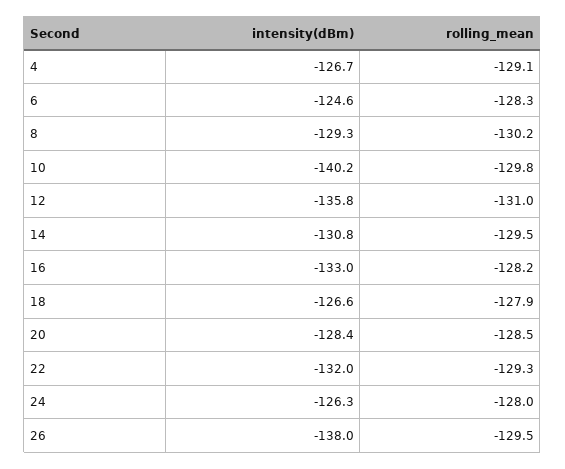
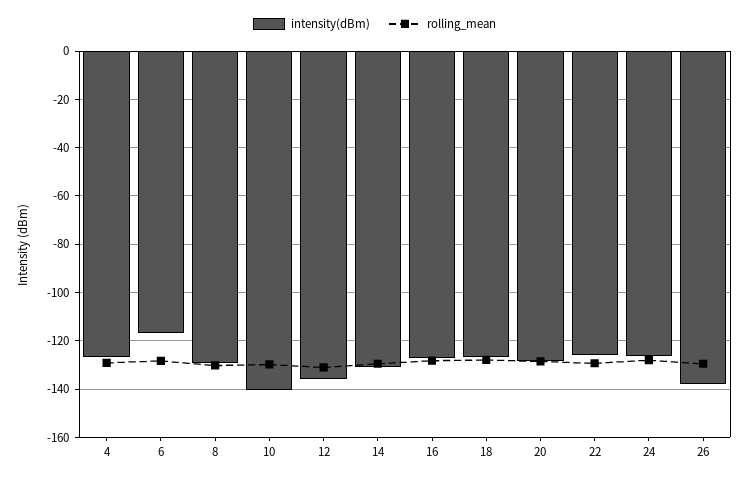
  {
    "intensity(dBm)": {
      "4": -126.7,
-     "6": -124.6,
+     "6": -117.5,
      "8": -129.3,
      "10": -140.2,
      "12": -135.8,
      "14": -130.8,
-     "16": -133,
+     "16": -127.5,
      "18": -126.6,
      "20": -128.4,
-     "22": -132,
+     "22": -125,
      "24": -126.3,
      "26": -138
    },
    "rolling_mean": {
      "4": -129.1,
      "6": -128.3,
      "8": -130.2,
      "10": -129.8,
      "12": -131,
      "14": -129.5,
      "16": -128.2,
      "18": -127.9,
      "20": -128.5,
      "22": -129.3,
      "24": -128,
      "26": -129.5
    }
  }

